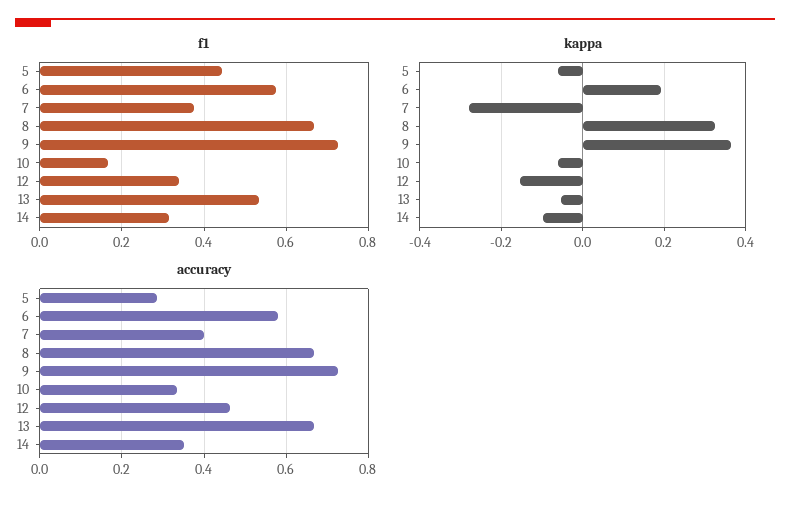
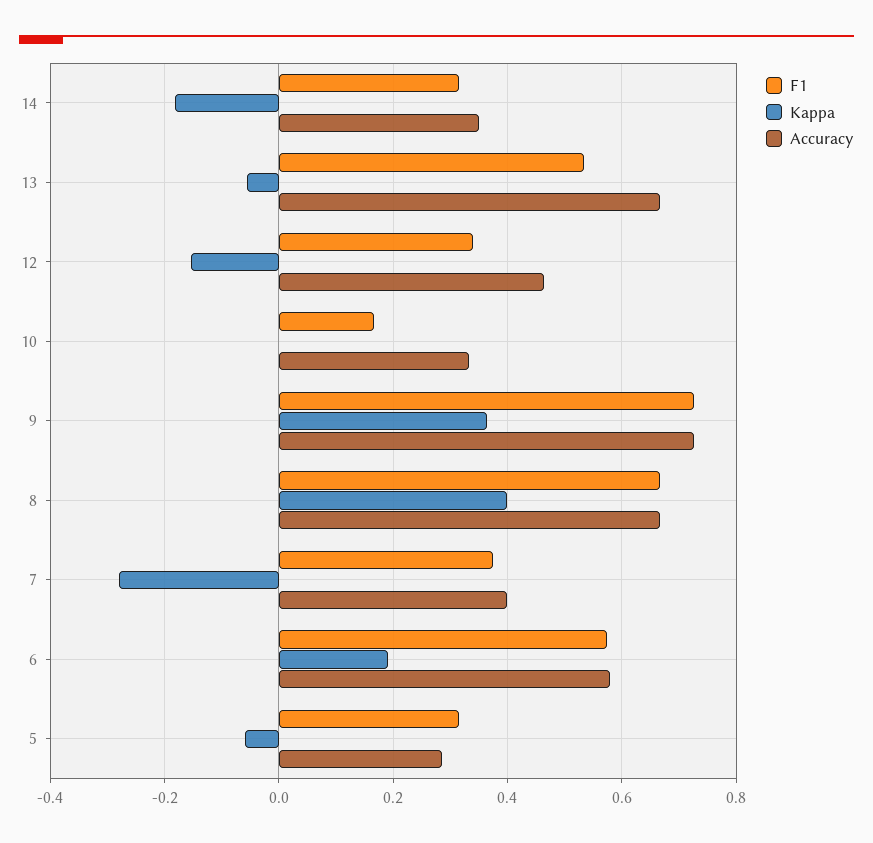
  {
    "f1": {
-     "5": 0.44,
+     "5": 0.32,
      "6": 0.58,
      "7": 0.38,
      "8": 0.66,
      "9": 0.72,
      "10": 0.16,
      "12": 0.34,
      "13": 0.54,
      "14": 0.32
    },
    "kappa": {
      "5": -0.06,
      "6": 0.2,
      "7": -0.28,
-     "8": 0.32,
+     "8": 0.4,
      "9": 0.36,
-     "10": -0.06,
+     "10": 0,
      "12": -0.16,
      "13": -0.06,
-     "14": -0.1
+     "14": -0.18
    },
    "accuracy": {
      "5": 0.28,
      "6": 0.58,
      "7": 0.4,
      "8": 0.66,
      "9": 0.72,
      "10": 0.34,
      "12": 0.46,
      "13": 0.66,
      "14": 0.36
    }
  }

